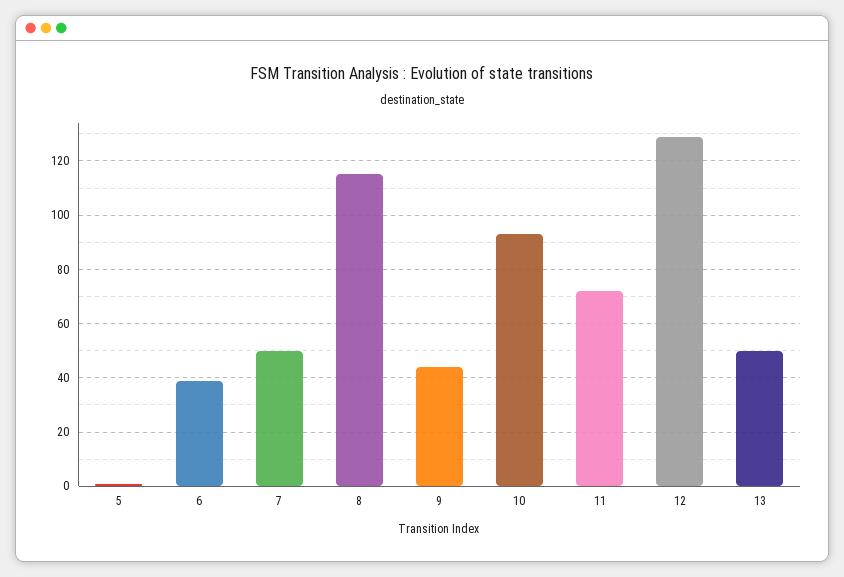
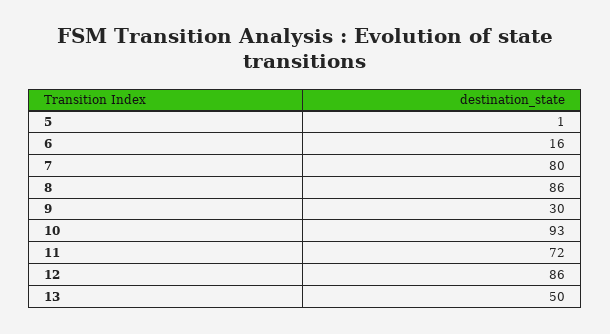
  {
    "5": 1,
-   "6": 40,
+   "6": 16,
-   "7": 50,
+   "7": 80,
-   "8": 115,
+   "8": 86,
-   "9": 45,
+   "9": 30,
    "10": 93,
    "11": 72,
-   "12": 130,
+   "12": 86,
    "13": 50
  }

